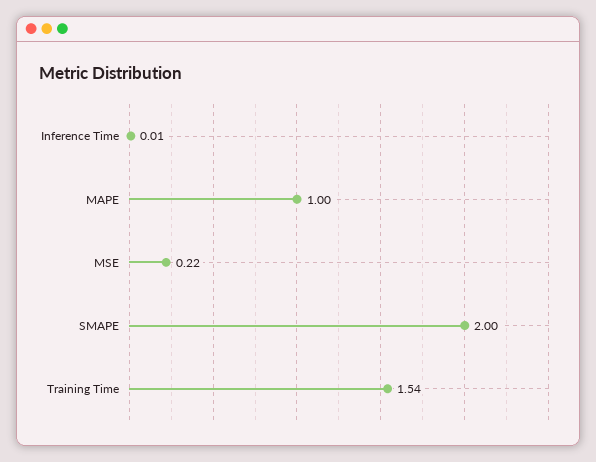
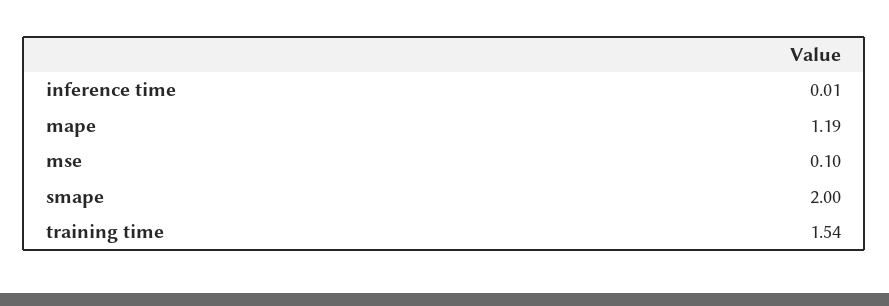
  {
    "Inference Time": 0.01,
-   "MAPE": 1,
+   "MAPE": 1.19,
-   "MSE": 0.22,
+   "MSE": 0.1,
    "SMAPE": 2,
    "Training Time": 1.54
  }

